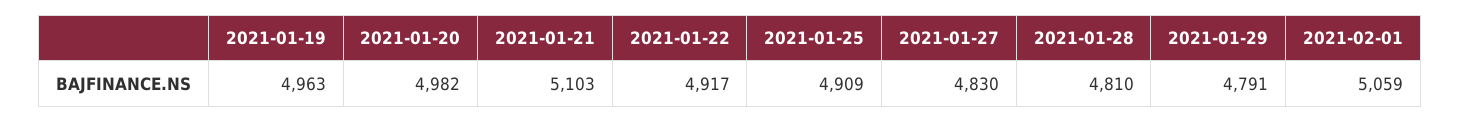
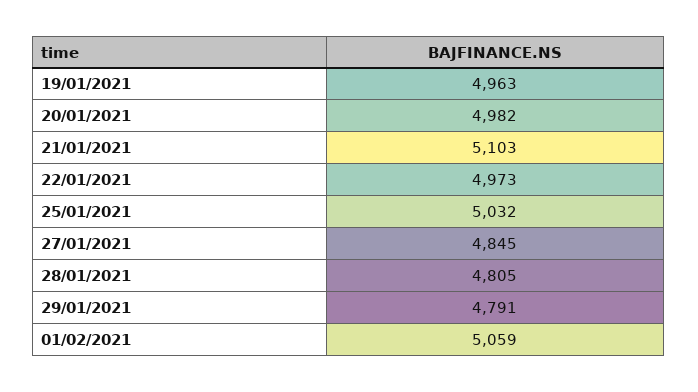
  {
    "2021-01-19": 4963,
    "2021-01-20": 4982,
    "2021-01-21": 5103,
-   "2021-01-22": 4917,
+   "2021-01-22": 4973,
-   "2021-01-25": 4909,
+   "2021-01-25": 5032,
-   "2021-01-27": 4830,
+   "2021-01-27": 4845,
-   "2021-01-28": 4810,
+   "2021-01-28": 4805,
    "2021-01-29": 4791,
    "2021-02-01": 5059
  }

